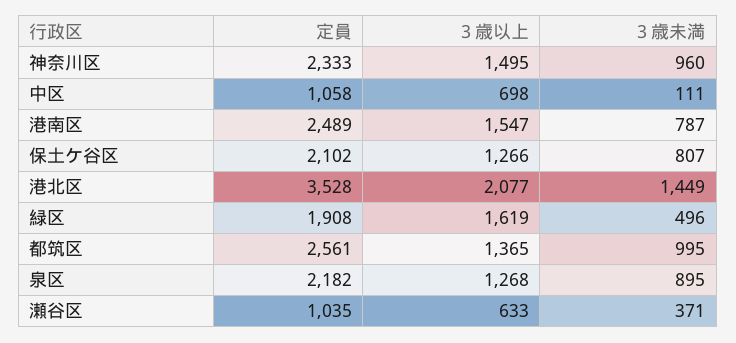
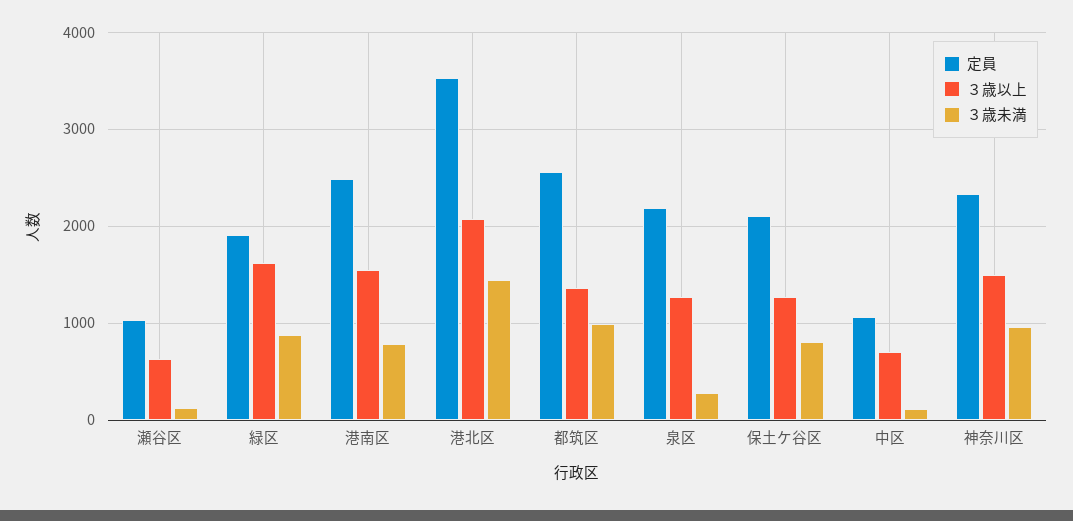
  {
    "定員": {
      "神奈川区": 2333,
      "中区": 1058,
      "港南区": 2489,
      "保土ケ谷区": 2102,
      "港北区": 3528,
      "緑区": 1908,
      "都筑区": 2561,
      "泉区": 2182,
      "瀬谷区": 1035
    },
    "３歳以上": {
      "神奈川区": 1495,
      "中区": 698,
      "港南区": 1547,
      "保土ケ谷区": 1266,
      "港北区": 2077,
      "緑区": 1619,
      "都筑区": 1365,
      "泉区": 1268,
      "瀬谷区": 633
    },
    "３歳未満": {
      "神奈川区": 960,
      "中区": 111,
      "港南区": 787,
      "保土ケ谷区": 807,
      "港北区": 1449,
-     "緑区": 496,
+     "緑区": 900,
      "都筑区": 995,
-     "泉区": 895,
+     "泉区": 300,
-     "瀬谷区": 371
+     "瀬谷区": 100
    }
  }

